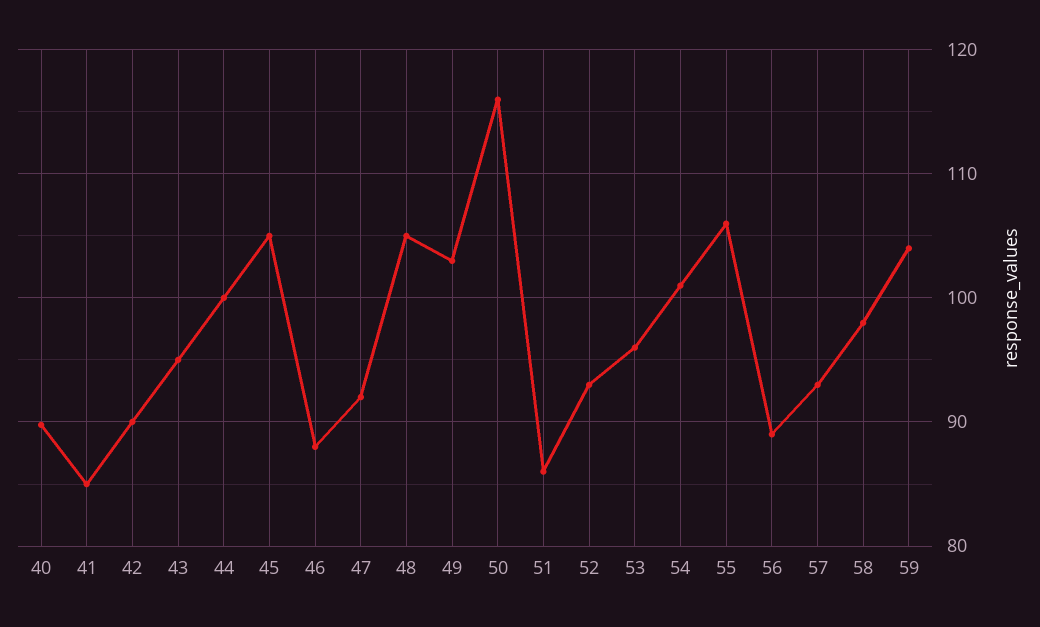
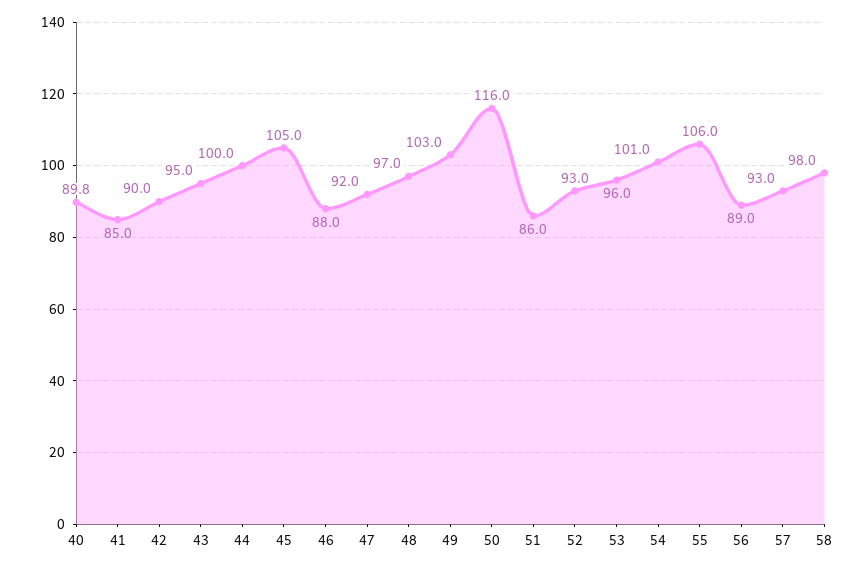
  {
    "40": 89.8,
    "41": 85,
    "42": 90,
    "43": 95,
    "44": 100,
    "45": 105,
    "46": 88,
    "47": 92,
-   "48": 105,
+   "48": 97,
    "49": 103,
    "50": 116,
    "51": 86,
    "52": 93,
    "53": 96,
    "54": 101,
    "55": 106,
    "56": 89,
    "57": 93,
-   "58": 98,
+   "58": 98
-   "59": 104
  }

